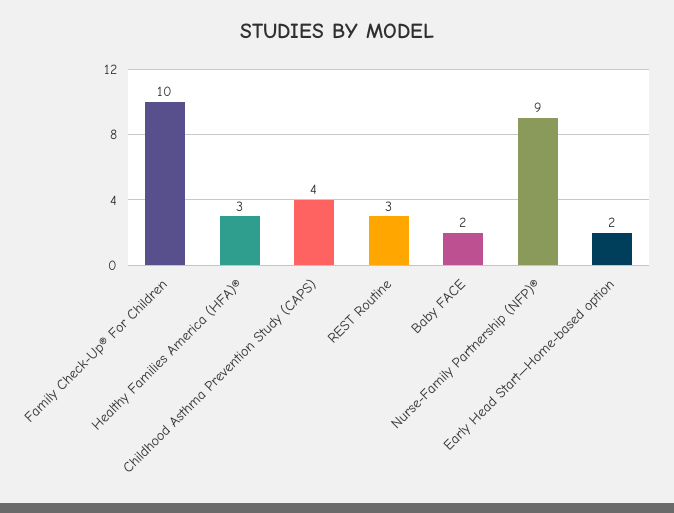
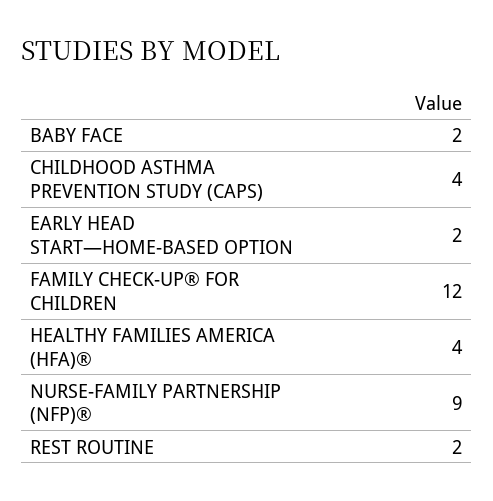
  {
-   "Family Check-Up® For Children": 10,
+   "Family Check-Up® For Children": 12,
-   "Healthy Families America (HFA)®": 3,
+   "Healthy Families America (HFA)®": 4,
    "Childhood Asthma Prevention Study (CAPS)": 4,
-   "REST Routine": 3,
+   "REST Routine": 2,
    "Baby FACE": 2,
    "Nurse-Family Partnership (NFP)®": 9,
    "Early Head Start—Home-based option": 2
  }

